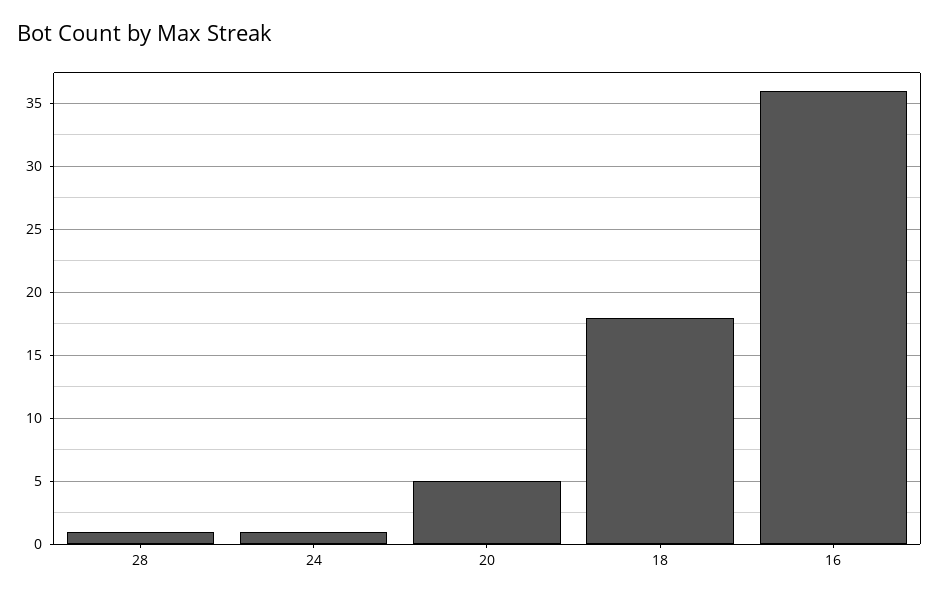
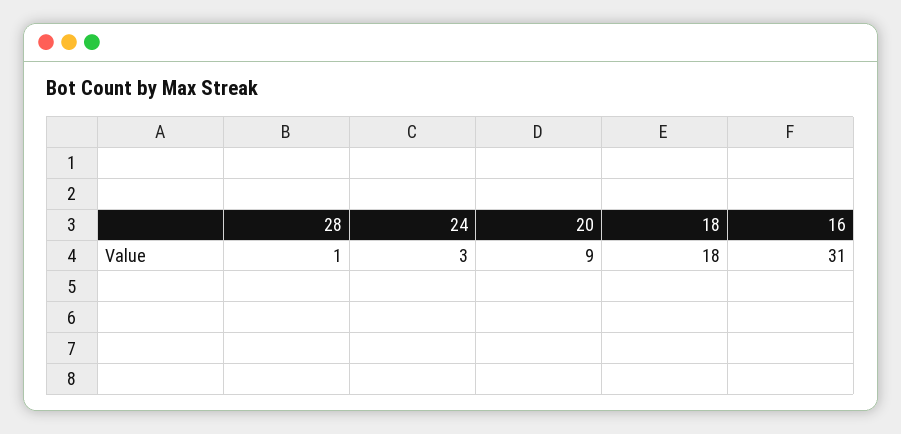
  {
    "28": 1,
-   "24": 1,
+   "24": 3,
-   "20": 5,
+   "20": 9,
    "18": 18,
-   "16": 36
+   "16": 31
  }

